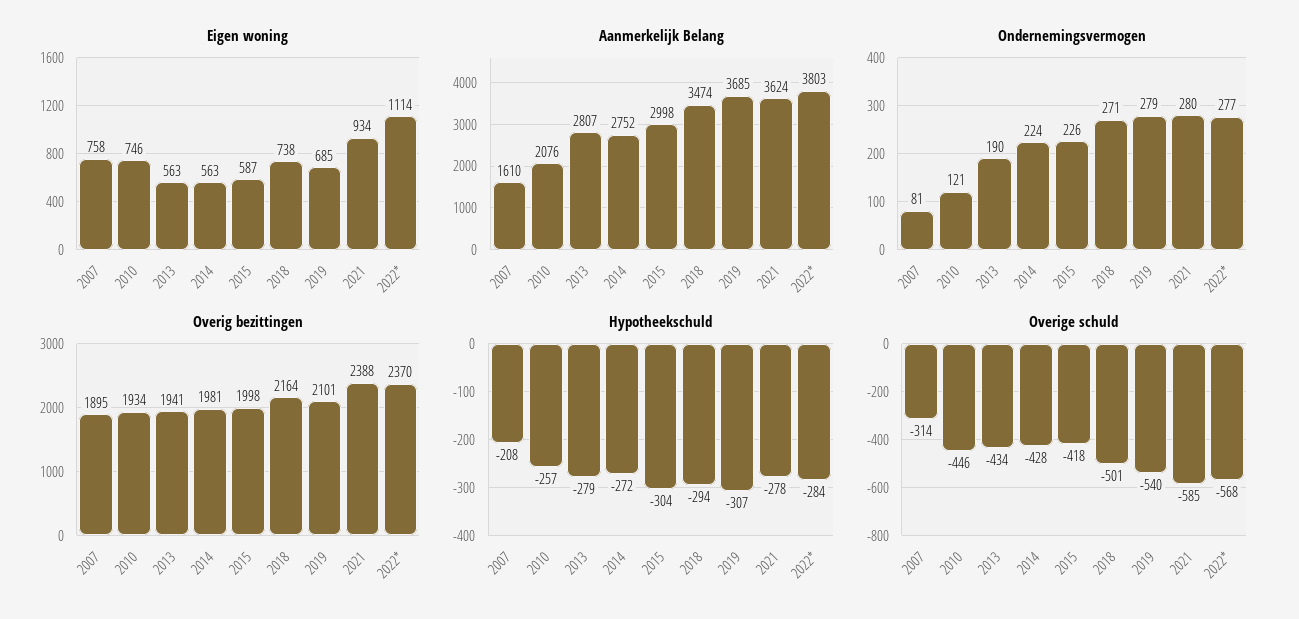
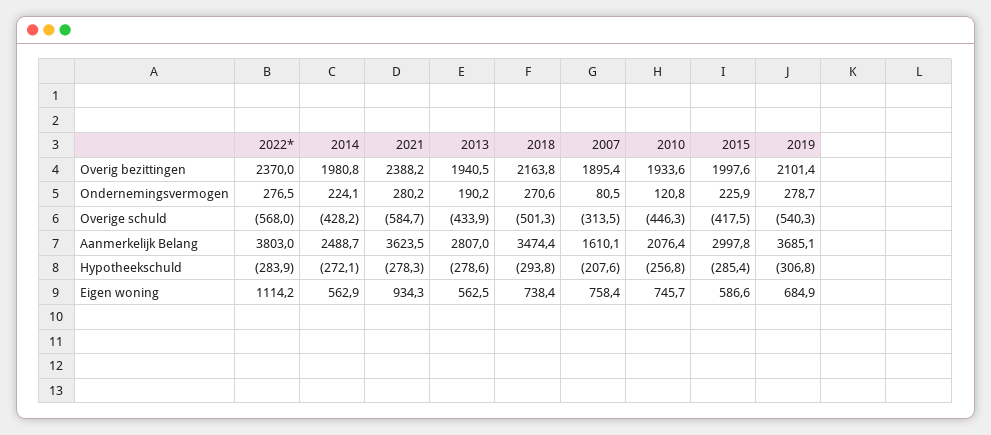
  {
    "Eigen woning": {
      "2007": 758.4,
      "2010": 745.7,
      "2013": 562.5,
      "2014": 562.9,
      "2015": 586.6,
      "2018": 738.4,
      "2019": 684.9,
      "2021": 934.3,
      "2022*": 1114.2
    },
    "Aanmerkelijk Belang": {
      "2007": 1610.1,
      "2010": 2076.4,
      "2013": 2807,
-     "2014": 2752,
+     "2014": 2488.7,
      "2015": 2997.8,
      "2018": 3474.4,
      "2019": 3685.1,
      "2021": 3623.5,
      "2022*": 3803
    },
    "Ondernemingsvermogen": {
      "2007": 80.5,
      "2010": 120.8,
      "2013": 190.2,
      "2014": 224.1,
      "2015": 225.9,
      "2018": 270.6,
      "2019": 278.7,
      "2021": 280.2,
      "2022*": 276.5
    },
    "Overig bezittingen": {
      "2007": 1895.4,
      "2010": 1933.6,
      "2013": 1940.5,
      "2014": 1980.8,
      "2015": 1997.6,
      "2018": 2163.8,
      "2019": 2101.4,
      "2021": 2388.2,
      "2022*": 2370
    },
    "Hypotheekschuld": {
      "2007": -207.6,
      "2010": -256.8,
      "2013": -278.6,
      "2014": -272.1,
-     "2015": -304,
+     "2015": -285.4,
      "2018": -293.8,
      "2019": -306.8,
      "2021": -278.3,
      "2022*": -283.9
    },
    "Overige schuld": {
      "2007": -313.5,
      "2010": -446.3,
      "2013": -433.9,
      "2014": -428.2,
      "2015": -417.5,
      "2018": -501.3,
      "2019": -540.3,
      "2021": -584.7,
      "2022*": -568
    }
  }

